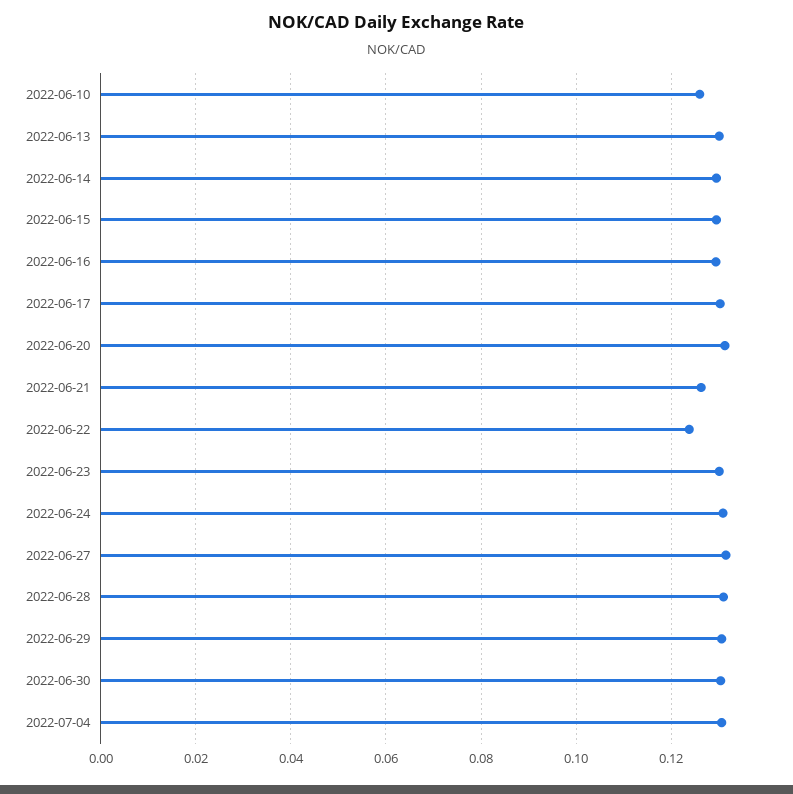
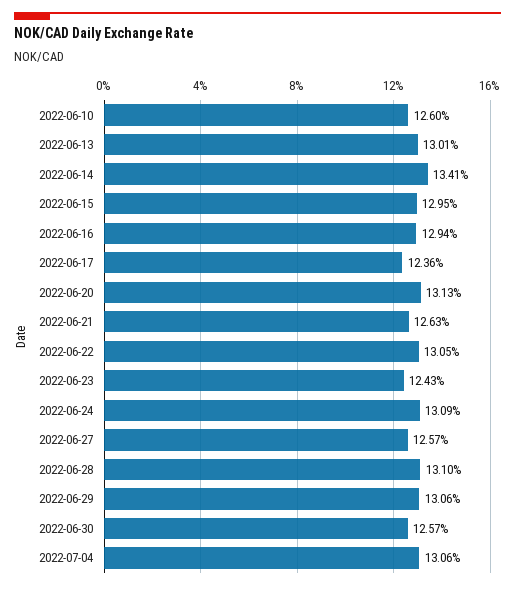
  {
    "2022-06-10": 0.126,
    "2022-06-13": 0.1301,
-   "2022-06-14": 0.13,
+   "2022-06-14": 0.1341,
    "2022-06-15": 0.1295,
    "2022-06-16": 0.1294,
-   "2022-06-17": 0.13,
+   "2022-06-17": 0.1236,
    "2022-06-20": 0.1313,
    "2022-06-21": 0.1263,
-   "2022-06-22": 0.124,
+   "2022-06-22": 0.1305,
-   "2022-06-23": 0.13,
+   "2022-06-23": 0.1243,
    "2022-06-24": 0.1309,
-   "2022-06-27": 0.132,
+   "2022-06-27": 0.1257,
    "2022-06-28": 0.131,
    "2022-06-29": 0.1306,
-   "2022-06-30": 0.13,
+   "2022-06-30": 0.1257,
    "2022-07-04": 0.1306
  }

